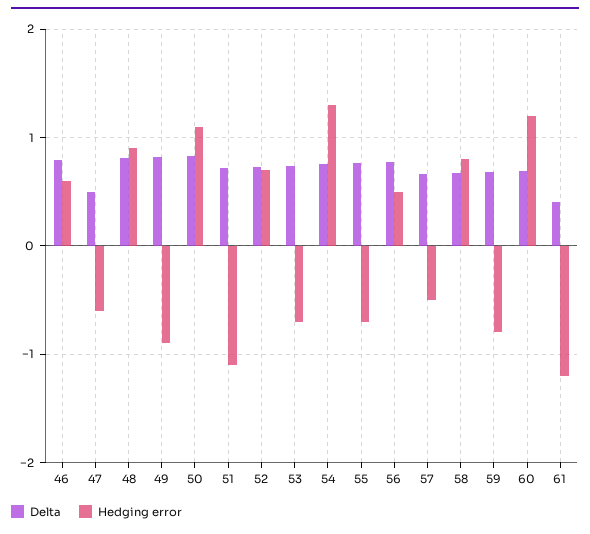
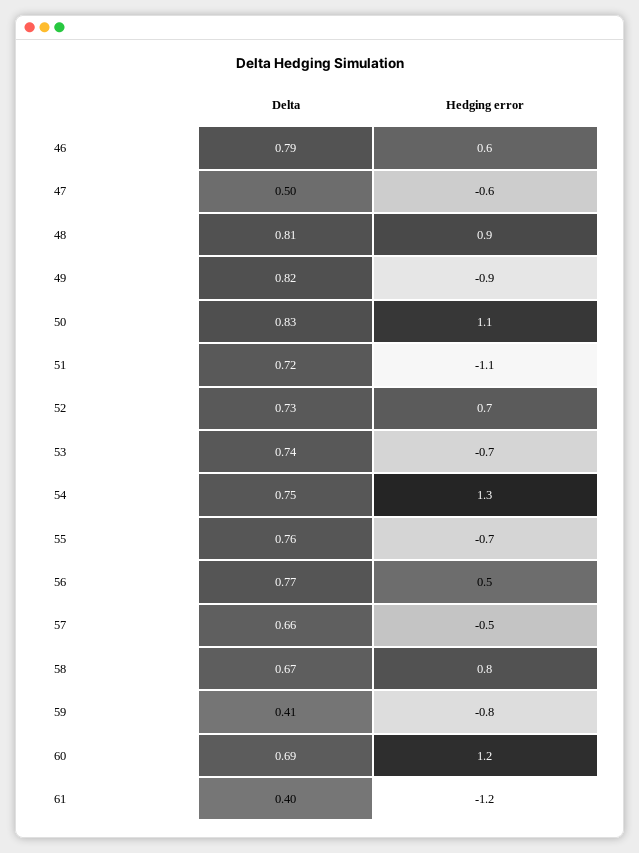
  {
    "Delta": {
      "46": 0.79,
      "47": 0.5,
      "48": 0.81,
      "49": 0.82,
      "50": 0.83,
      "51": 0.72,
      "52": 0.73,
      "53": 0.74,
      "54": 0.75,
      "55": 0.76,
      "56": 0.77,
      "57": 0.66,
      "58": 0.67,
-     "59": 0.7,
+     "59": 0.41,
      "60": 0.69,
      "61": 0.4
    },
    "Hedging error": {
      "46": 0.6,
      "47": -0.6,
      "48": 0.9,
      "49": -0.9,
      "50": 1.1,
      "51": -1.1,
      "52": 0.7,
      "53": -0.7,
      "54": 1.3,
      "55": -0.7,
      "56": 0.5,
      "57": -0.5,
      "58": 0.8,
      "59": -0.8,
      "60": 1.2,
      "61": -1.2
    }
  }

